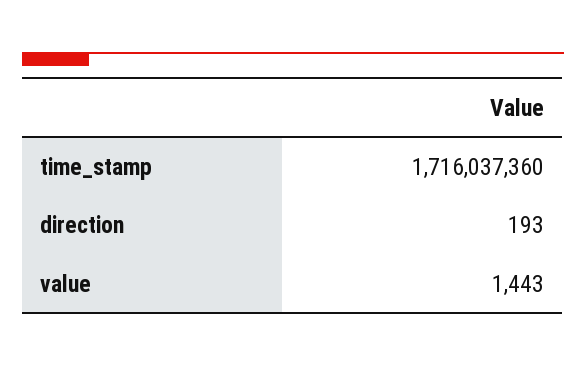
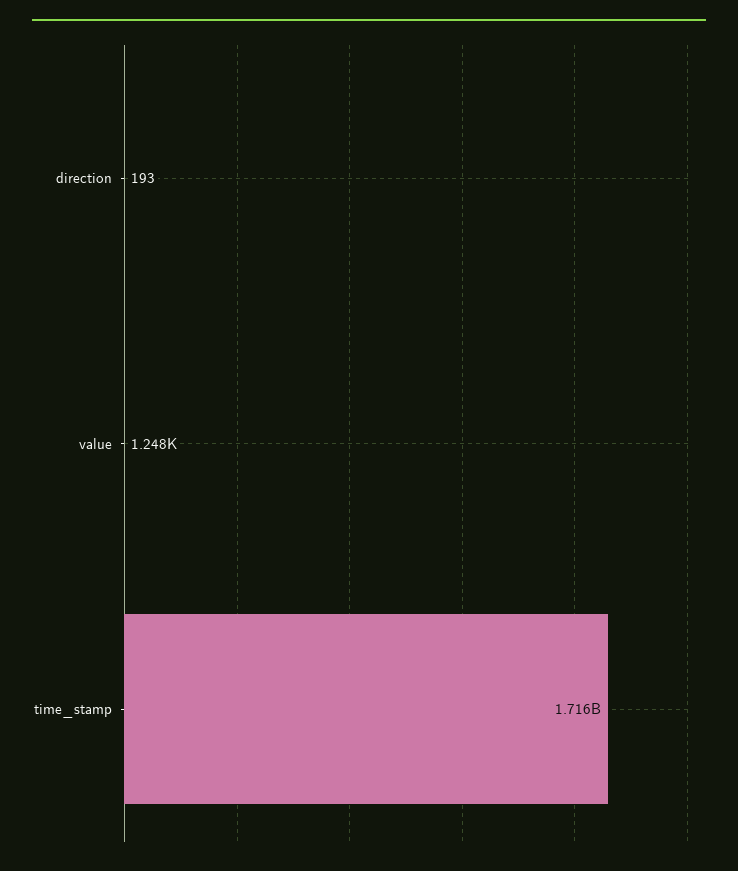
  {
    "time_stamp": 1716037360,
    "direction": 193,
-   "value": 1443
+   "value": 1248
  }

